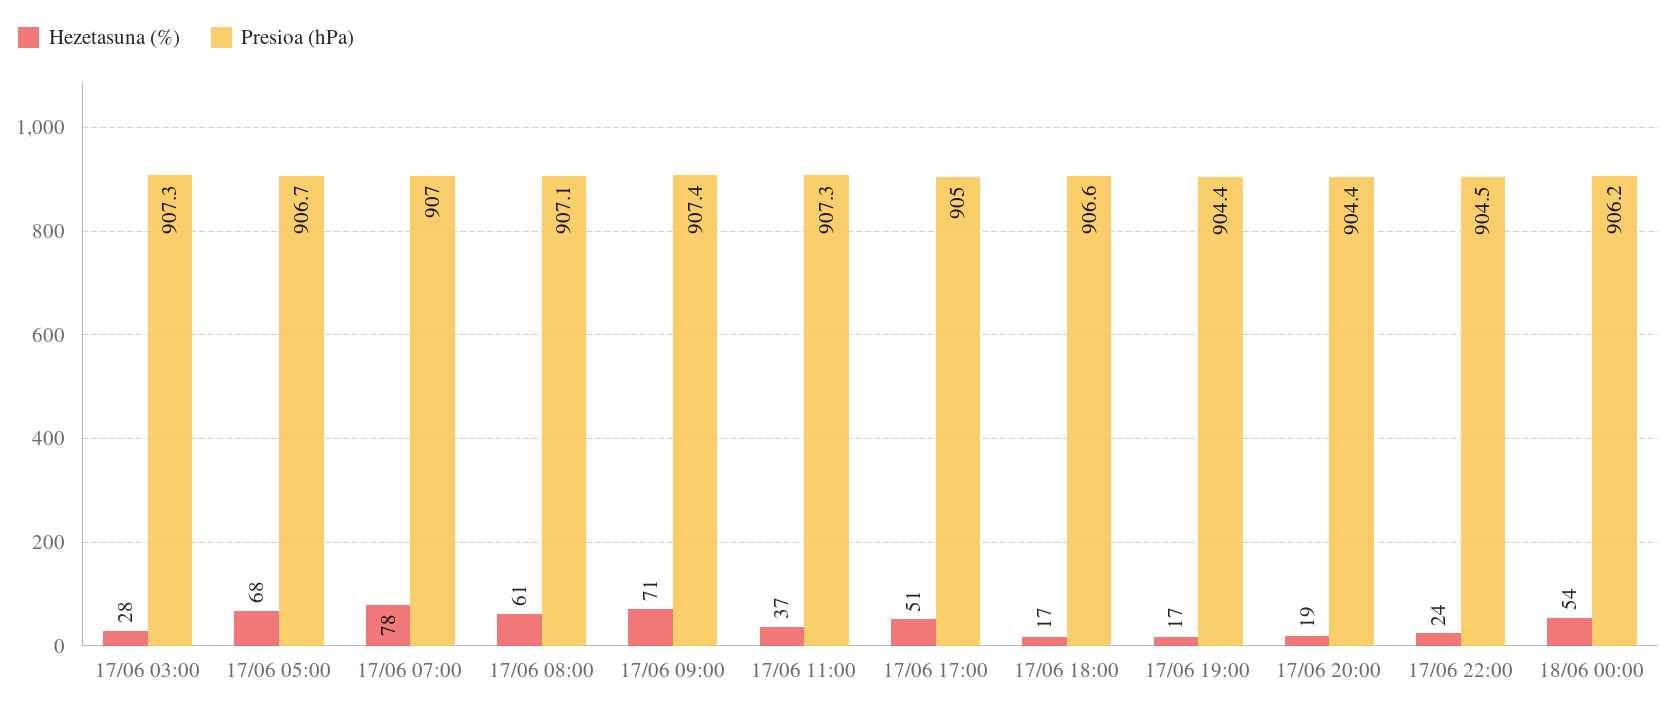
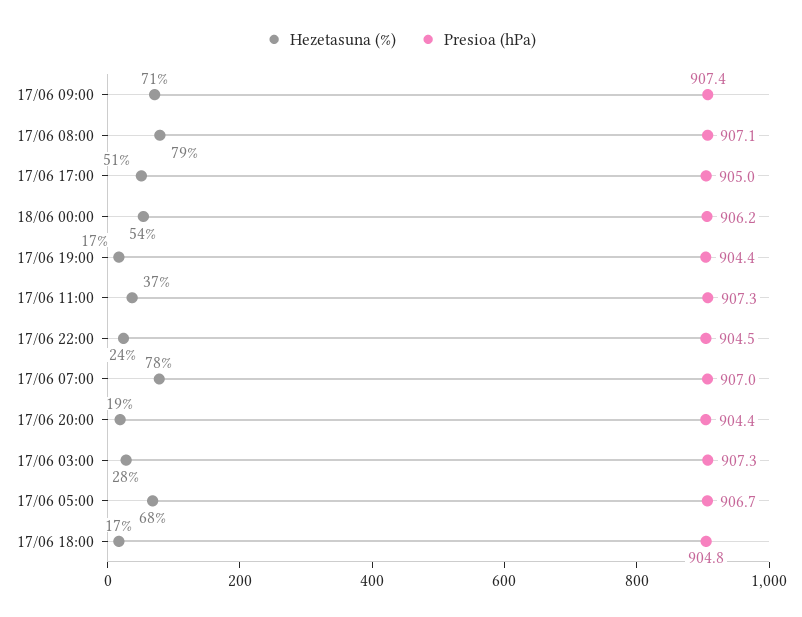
  {
    "Hezetasuna (%)": {
      "17/06 03:00": 28,
      "17/06 05:00": 68,
      "17/06 07:00": 78,
-     "17/06 08:00": 61,
+     "17/06 08:00": 79,
      "17/06 09:00": 71,
      "17/06 11:00": 37,
      "17/06 17:00": 51,
      "17/06 18:00": 17,
      "17/06 19:00": 17,
      "17/06 20:00": 19,
      "17/06 22:00": 24,
      "18/06 00:00": 54
    },
    "Presioa (hPa)": {
      "17/06 03:00": 907.3,
      "17/06 05:00": 906.7,
      "17/06 07:00": 907,
      "17/06 08:00": 907.1,
      "17/06 09:00": 907.4,
      "17/06 11:00": 907.3,
      "17/06 17:00": 905,
-     "17/06 18:00": 906.6,
+     "17/06 18:00": 904.8,
      "17/06 19:00": 904.4,
      "17/06 20:00": 904.4,
      "17/06 22:00": 904.5,
      "18/06 00:00": 906.2
    }
  }

